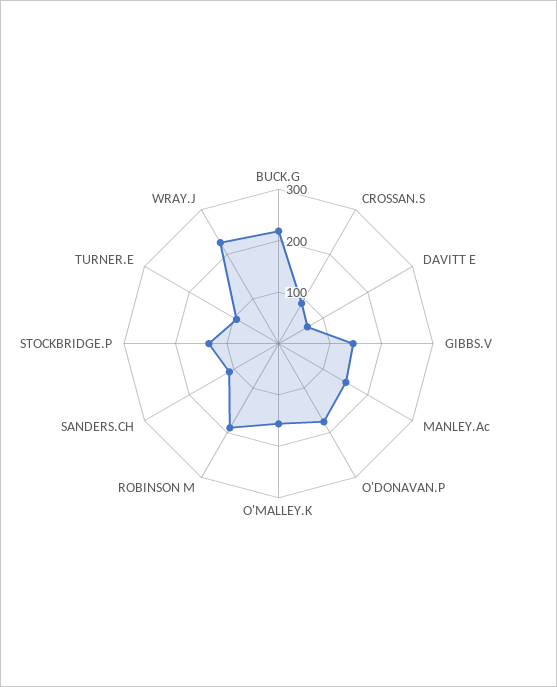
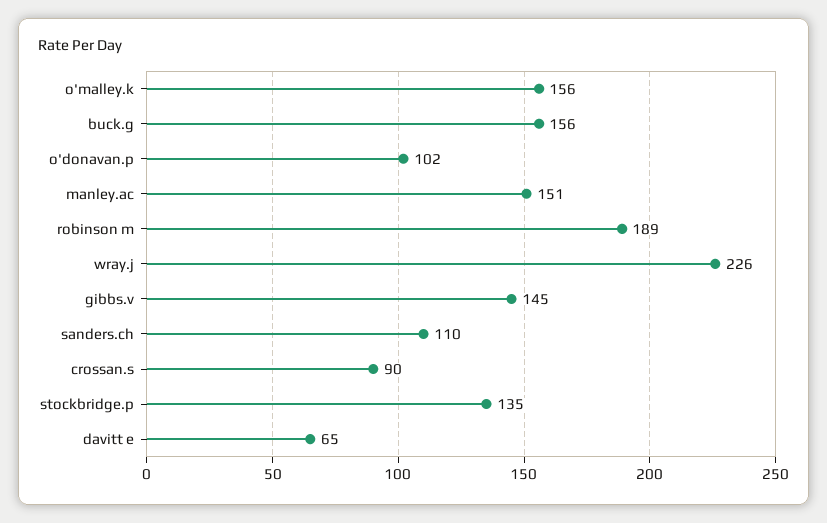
  {
-   "BUCK.G": 220,
+   "BUCK.G": 156,
    "CROSSAN.S": 90,
    "DAVITT E": 65,
    "GIBBS.V": 145,
    "MANLEY.Ac": 151,
-   "O'DONAVAN.P": 180,
+   "O'DONAVAN.P": 102,
    "O'MALLEY.K": 156,
    "ROBINSON M": 189,
    "SANDERS.CH": 110,
    "STOCKBRIDGE.P": 135,
-   "TURNER.E": 100,
    "WRAY.J": 226
  }

